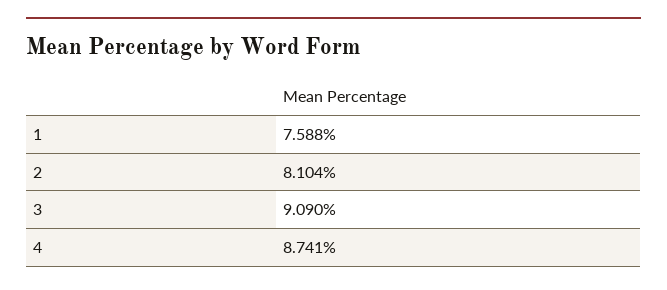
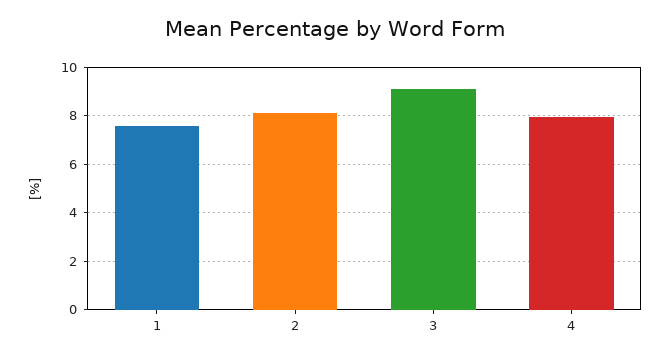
  {
    "1": 7.588,
    "2": 8.104,
    "3": 9.09,
-   "4": 8.741
+   "4": 8
  }

